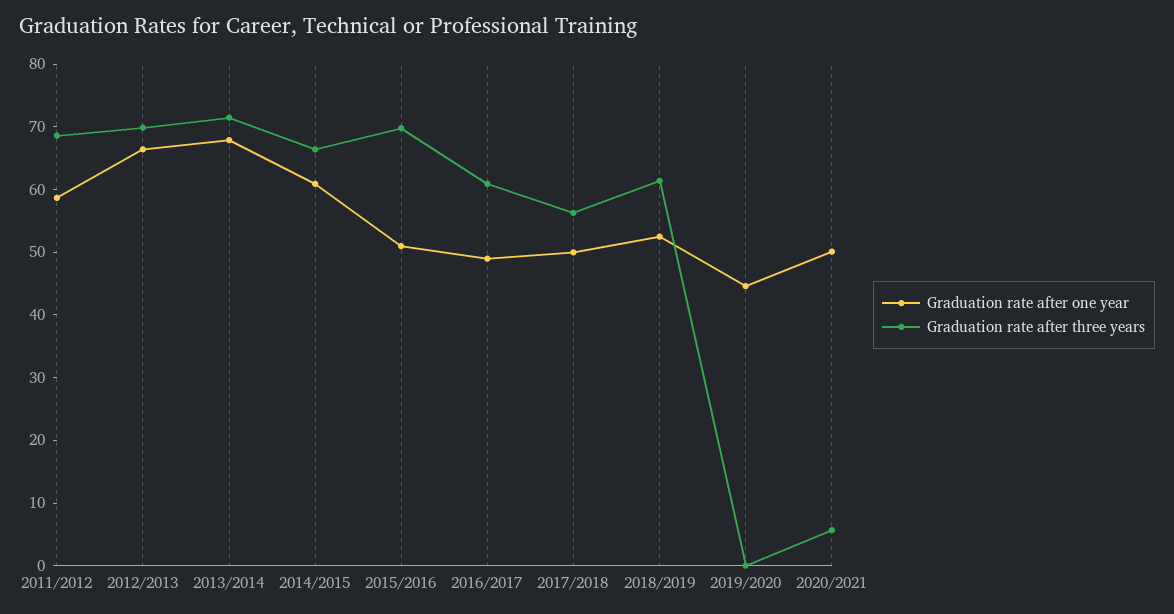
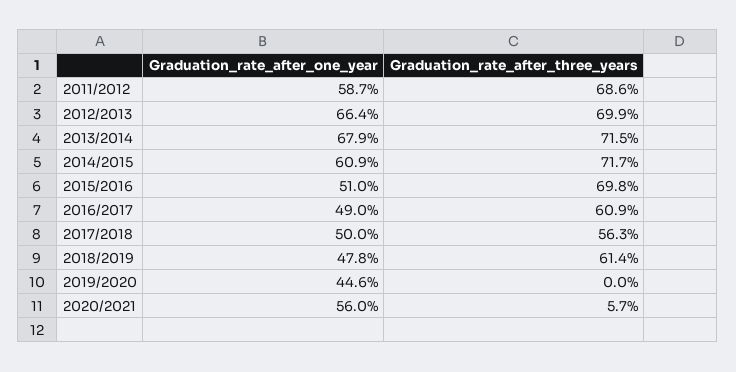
  {
    "Graduation rate after one year": {
      "2011/2012": 58.7,
      "2012/2013": 66.4,
      "2013/2014": 67.9,
      "2014/2015": 60.9,
      "2015/2016": 51,
      "2016/2017": 49,
      "2017/2018": 50,
-     "2018/2019": 52,
+     "2018/2019": 47.8,
      "2019/2020": 44.6,
-     "2020/2021": 50
+     "2020/2021": 56
    },
    "Graduation rate after three years": {
      "2011/2012": 68.6,
      "2012/2013": 69.9,
      "2013/2014": 71.5,
-     "2014/2015": 66,
+     "2014/2015": 71.7,
      "2015/2016": 69.8,
      "2016/2017": 60.9,
      "2017/2018": 56.3,
      "2018/2019": 61.4,
      "2019/2020": 0,
      "2020/2021": 5.7
    }
  }

